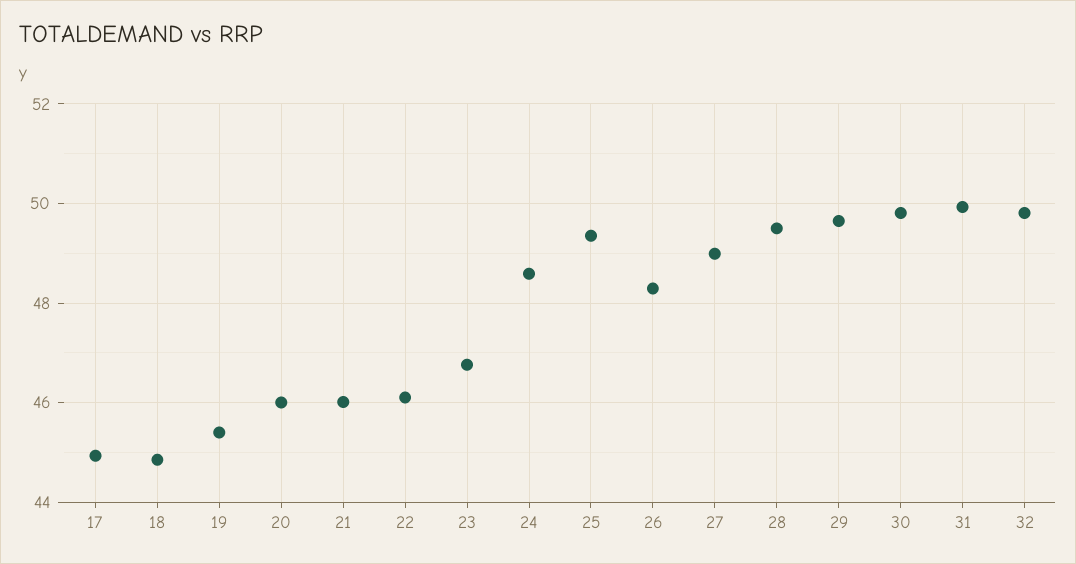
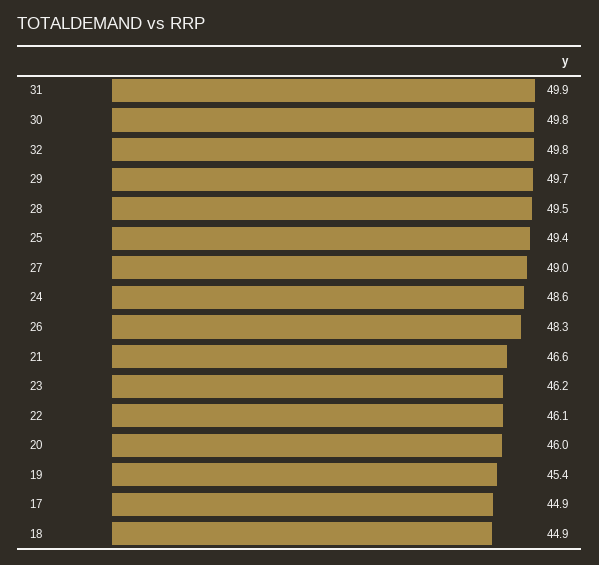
  {
    "17": 44.9,
    "18": 44.9,
    "19": 45.4,
    "20": 46,
-   "21": 46,
+   "21": 46.6,
    "22": 46.1,
-   "23": 46.8,
+   "23": 46.2,
    "24": 48.6,
    "25": 49.4,
    "26": 48.3,
    "27": 49,
    "28": 49.5,
    "29": 49.7,
    "30": 49.8,
    "31": 49.9,
    "32": 49.8
  }

